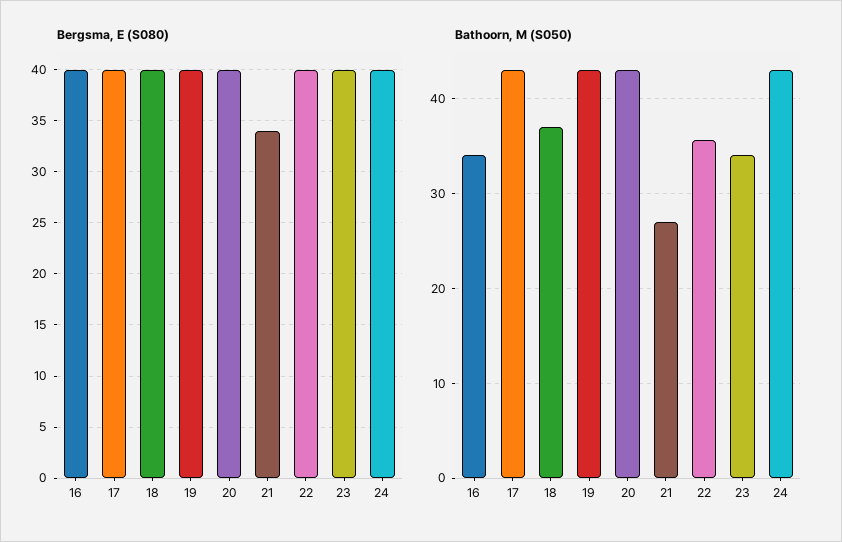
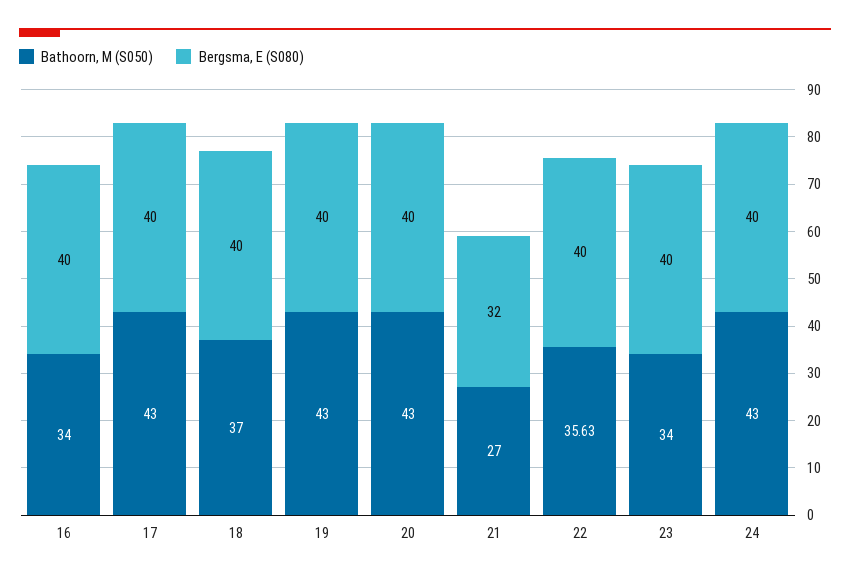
  {
    "Bergsma, E (S080)": {
      "16": 40,
      "17": 40,
      "18": 40,
      "19": 40,
      "20": 40,
-     "21": 34,
+     "21": 32,
      "22": 40,
      "23": 40,
      "24": 40
    },
    "Bathoorn, M (S050)": {
      "16": 34,
      "17": 43,
      "18": 37,
      "19": 43,
      "20": 43,
      "21": 27,
      "22": 35.63,
      "23": 34,
      "24": 43
    }
  }

